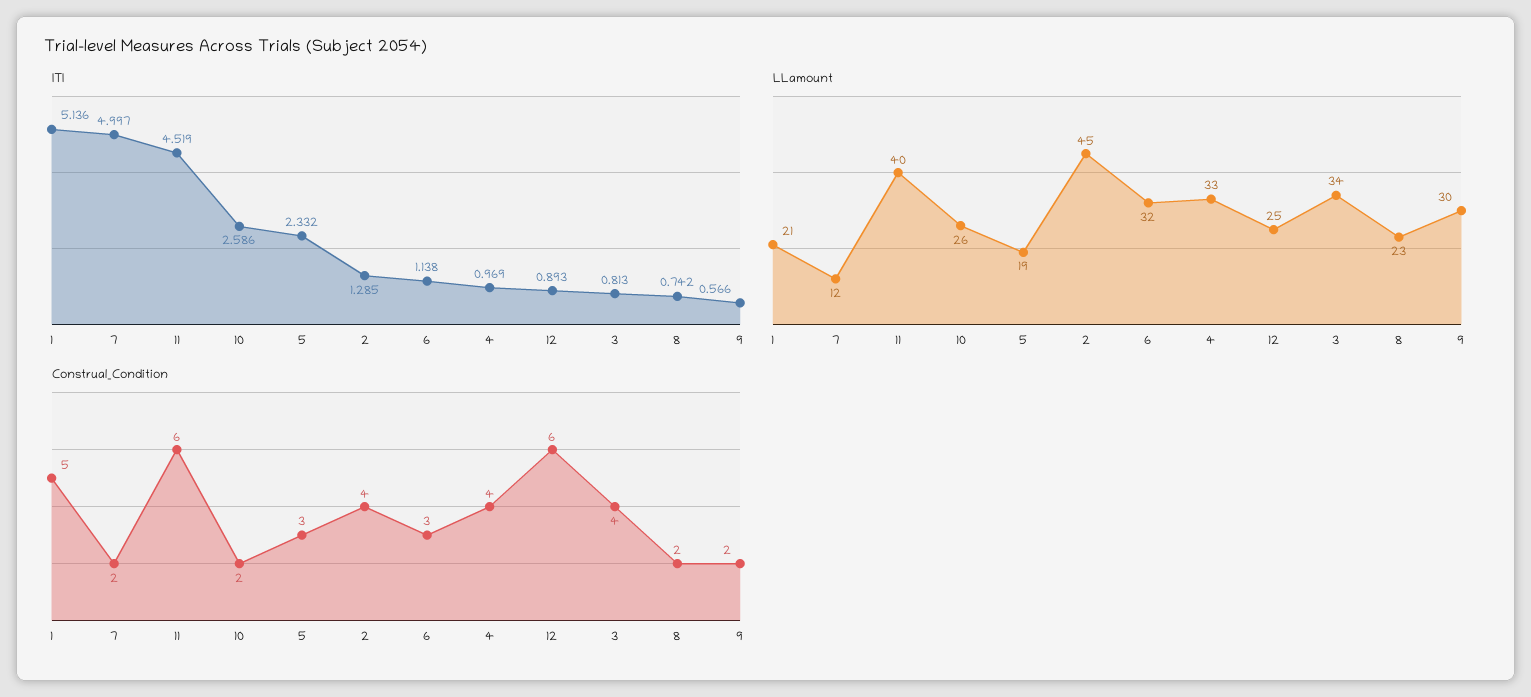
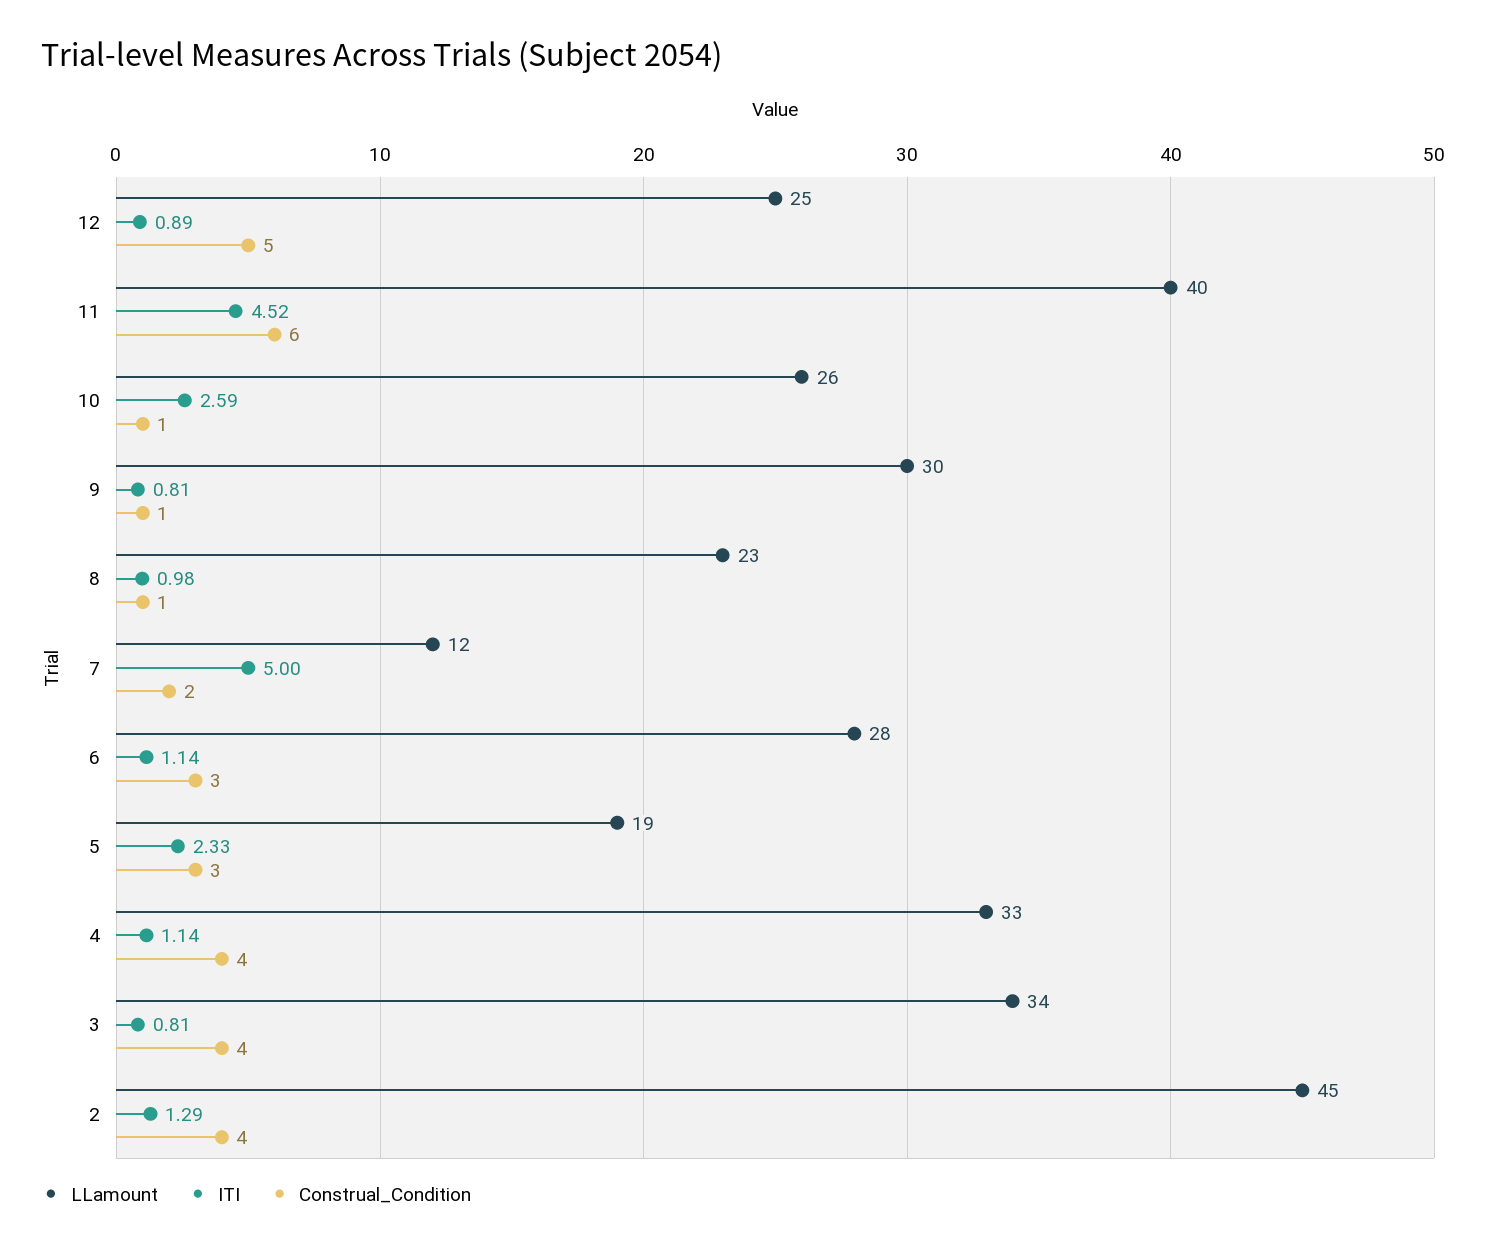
  {
    "ITI": {
-     "1": 5.136,
      "7": 4.997,
      "11": 4.519,
      "10": 2.586,
      "5": 2.332,
      "2": 1.285,
      "6": 1.138,
-     "4": 0.969,
+     "4": 1.14,
      "12": 0.893,
      "3": 0.813,
-     "8": 0.742,
+     "8": 0.98,
-     "9": 0.566
+     "9": 0.81
    },
    "LLamount": {
-     "1": 21,
      "7": 12,
      "11": 40,
      "10": 26,
      "5": 19,
      "2": 45,
-     "6": 32,
+     "6": 28,
      "4": 33,
      "12": 25,
      "3": 34,
      "8": 23,
      "9": 30
    },
    "Construal_Condition": {
-     "1": 5,
      "7": 2,
      "11": 6,
-     "10": 2,
+     "10": 1,
      "5": 3,
      "2": 4,
      "6": 3,
      "4": 4,
-     "12": 6,
+     "12": 5,
      "3": 4,
-     "8": 2,
+     "8": 1,
-     "9": 2
+     "9": 1
    }
  }

